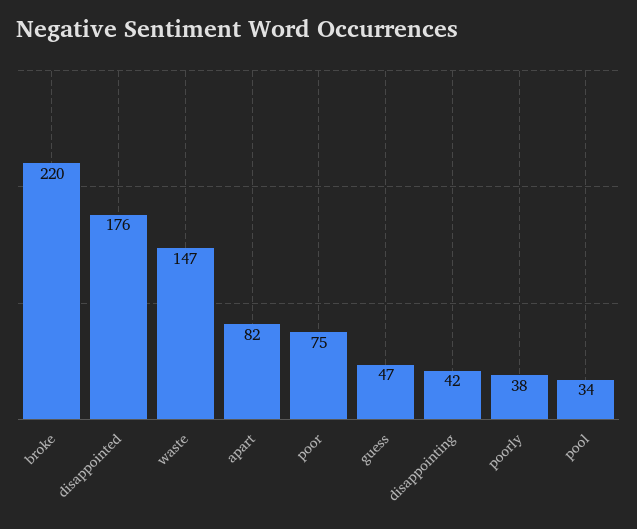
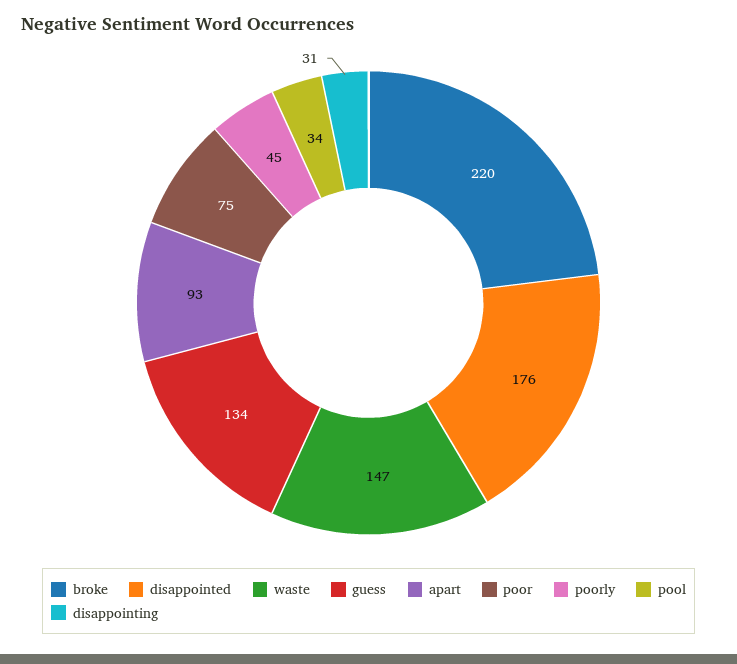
  {
    "broke": 220,
    "disappointed": 176,
    "waste": 147,
-   "apart": 82,
+   "apart": 93,
    "poor": 75,
-   "guess": 47,
+   "guess": 134,
-   "disappointing": 42,
+   "disappointing": 31,
-   "poorly": 38,
+   "poorly": 45,
    "pool": 34
  }

